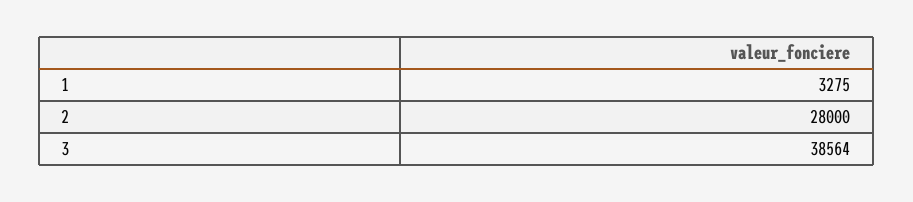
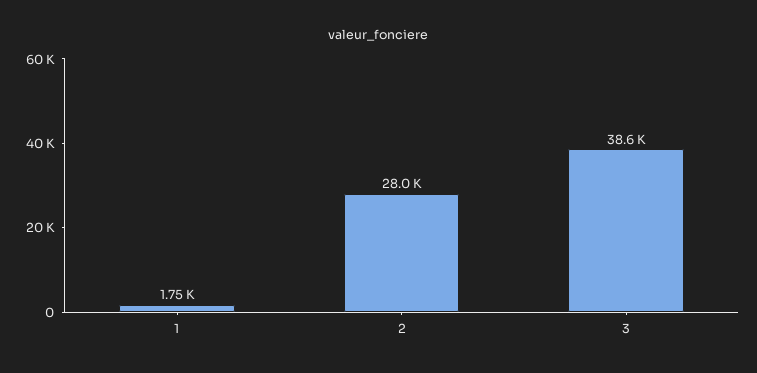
  {
-   "1": 3275,
+   "1": 1750,
    "2": 28000,
    "3": 38564
  }

